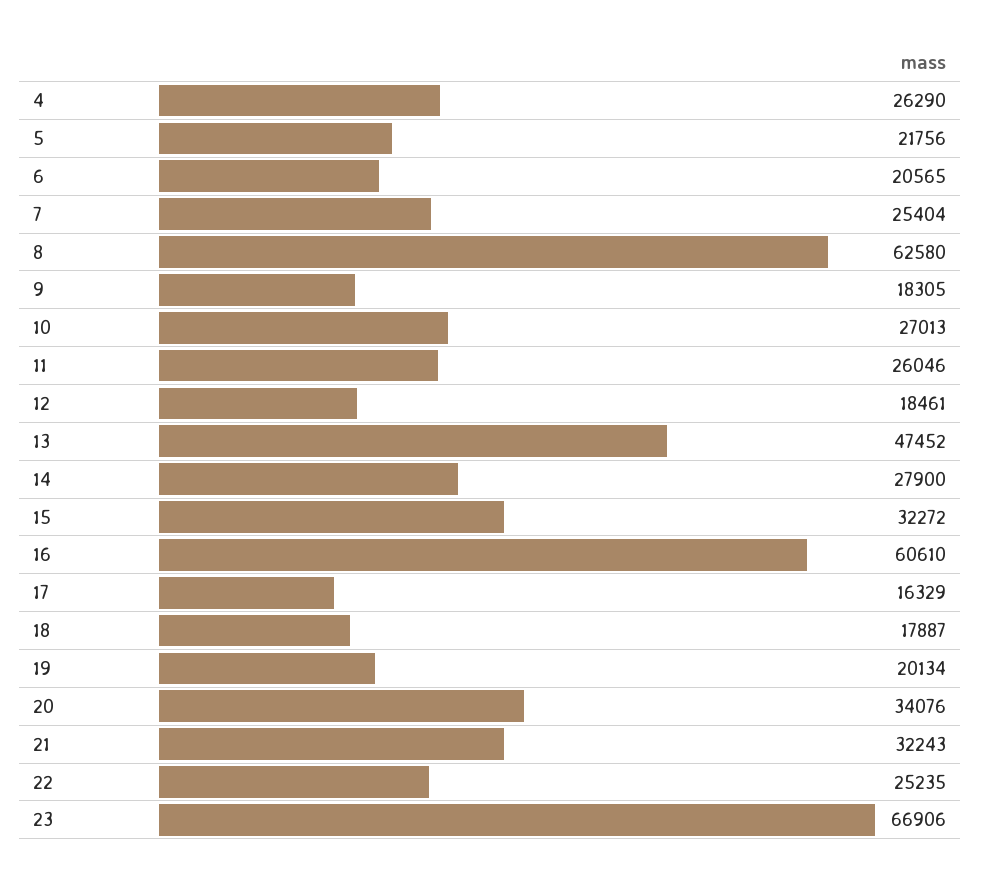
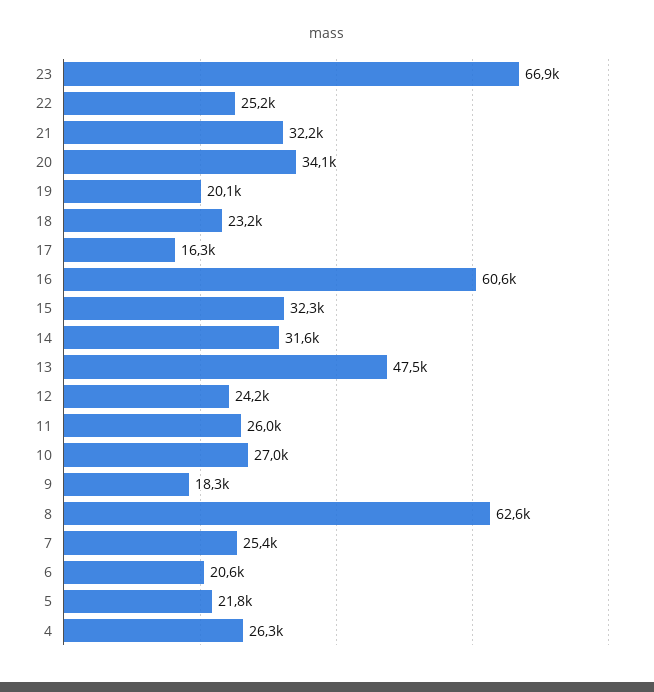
  {
    "4": 26290,
    "5": 21756,
    "6": 20565,
    "7": 25404,
    "8": 62580,
    "9": 18305,
    "10": 27013,
    "11": 26046,
-   "12": 18461,
+   "12": 24200,
    "13": 47452,
-   "14": 27900,
+   "14": 31600,
    "15": 32272,
    "16": 60610,
    "17": 16329,
-   "18": 17887,
+   "18": 23200,
    "19": 20134,
    "20": 34076,
    "21": 32243,
    "22": 25235,
    "23": 66906
  }

